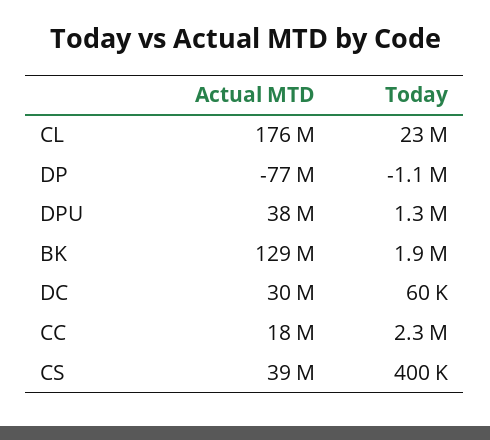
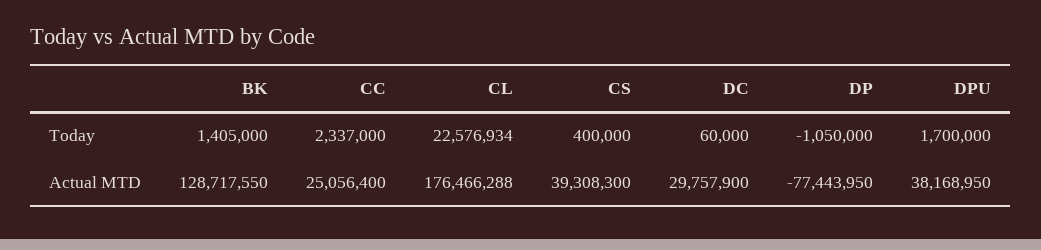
  {
    "Actual MTD": {
      "CL": 176466288,
      "DP": -77443950,
      "DPU": 38168950,
      "BK": 128717550,
      "DC": 29757900,
-     "CC": 18000000,
+     "CC": 25056400,
      "CS": 39308300
    },
    "Today": {
      "CL": 22576934,
      "DP": -1050000,
-     "DPU": 1300000,
+     "DPU": 1700000,
-     "BK": 1900000,
+     "BK": 1405000,
      "DC": 60000,
      "CC": 2337000,
      "CS": 400000
    }
  }

